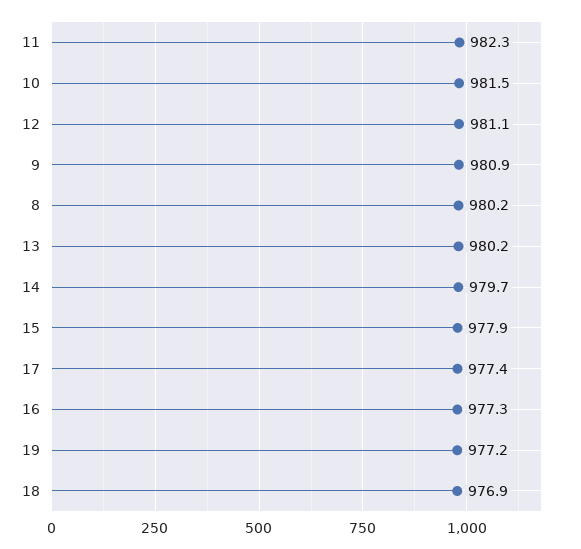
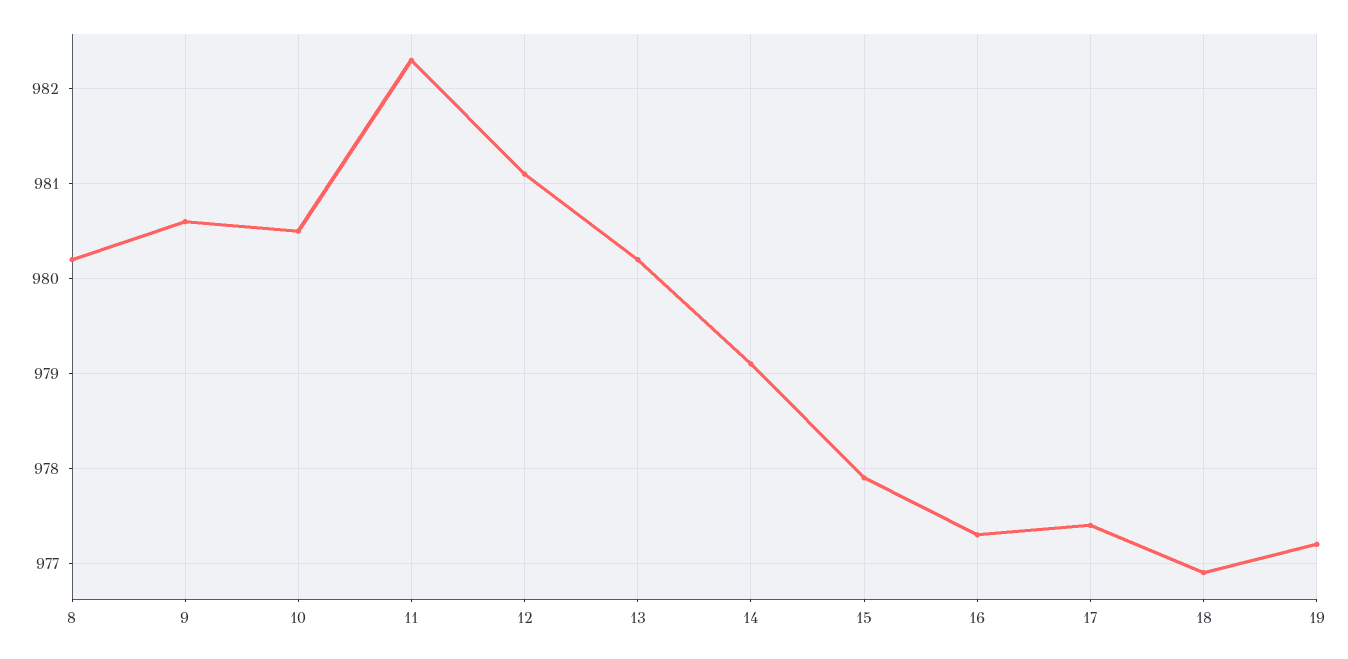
  {
    "11": 982.3,
-   "10": 981.5,
+   "10": 980.5,
    "12": 981.1,
-   "9": 980.9,
+   "9": 980.6,
    "8": 980.2,
    "13": 980.2,
-   "14": 979.7,
+   "14": 979.1,
    "15": 977.9,
    "17": 977.4,
    "16": 977.3,
    "19": 977.2,
    "18": 976.9
  }

